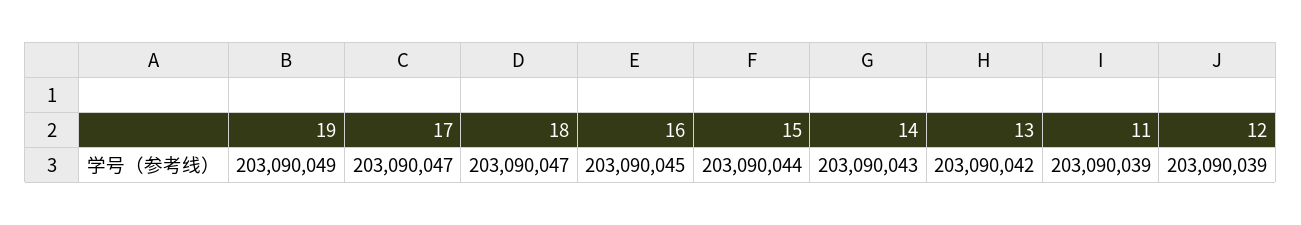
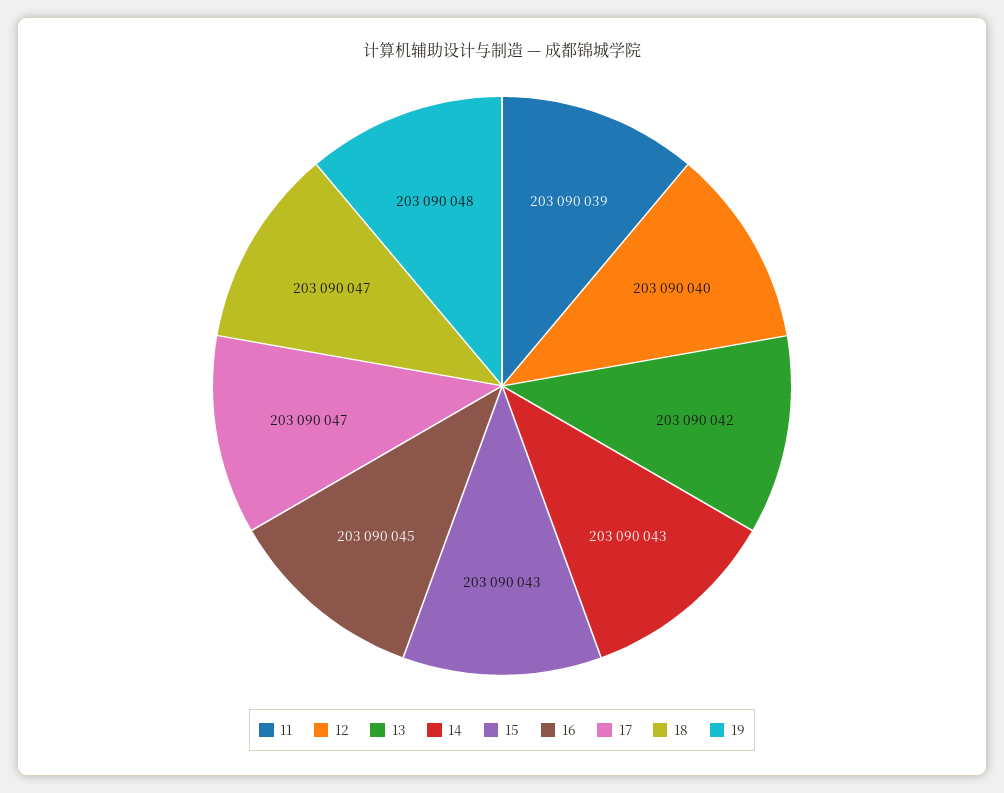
  {
-   "19": 203090049,
+   "19": 203090048,
    "17": 203090047,
    "18": 203090047,
    "16": 203090045,
-   "15": 203090044,
+   "15": 203090043,
    "14": 203090043,
    "13": 203090042,
    "11": 203090039,
-   "12": 203090039
+   "12": 203090040
  }

